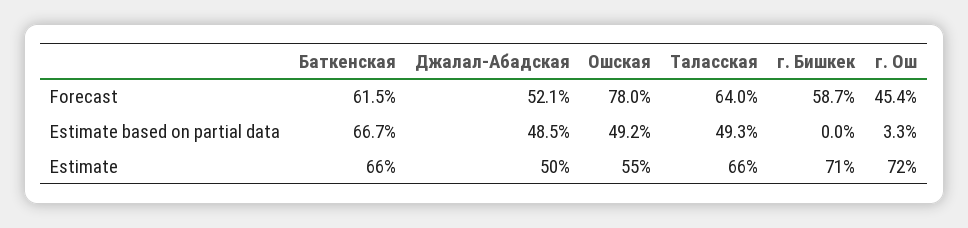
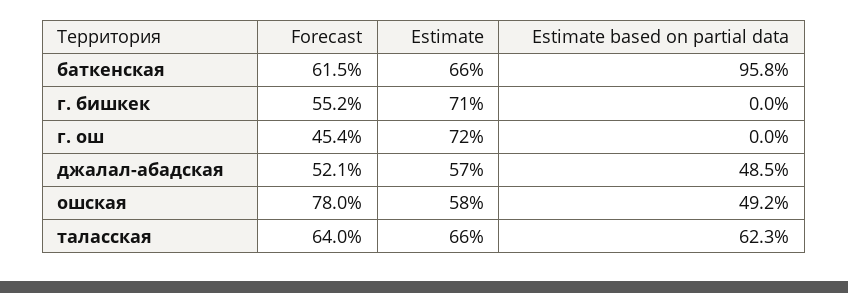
  {
    "Баткенская": {
      "Forecast": 61.5,
-     "Estimate based on partial data": 66.7,
+     "Estimate based on partial data": 95.8,
      "Estimate": 66
    },
    "Джалал-Абадская": {
      "Forecast": 52.1,
      "Estimate based on partial data": 48.5,
-     "Estimate": 50
+     "Estimate": 57
    },
    "Ошская": {
      "Forecast": 78,
      "Estimate based on partial data": 49.2,
-     "Estimate": 55
+     "Estimate": 58
    },
    "Таласская": {
      "Forecast": 64,
-     "Estimate based on partial data": 49.3,
+     "Estimate based on partial data": 62.3,
      "Estimate": 66
    },
    "г. Бишкек": {
-     "Forecast": 58.7,
+     "Forecast": 55.2,
      "Estimate based on partial data": 0,
      "Estimate": 71
    },
    "г. Ош": {
      "Forecast": 45.4,
-     "Estimate based on partial data": 3.3,
+     "Estimate based on partial data": 0,
      "Estimate": 72
    }
  }

